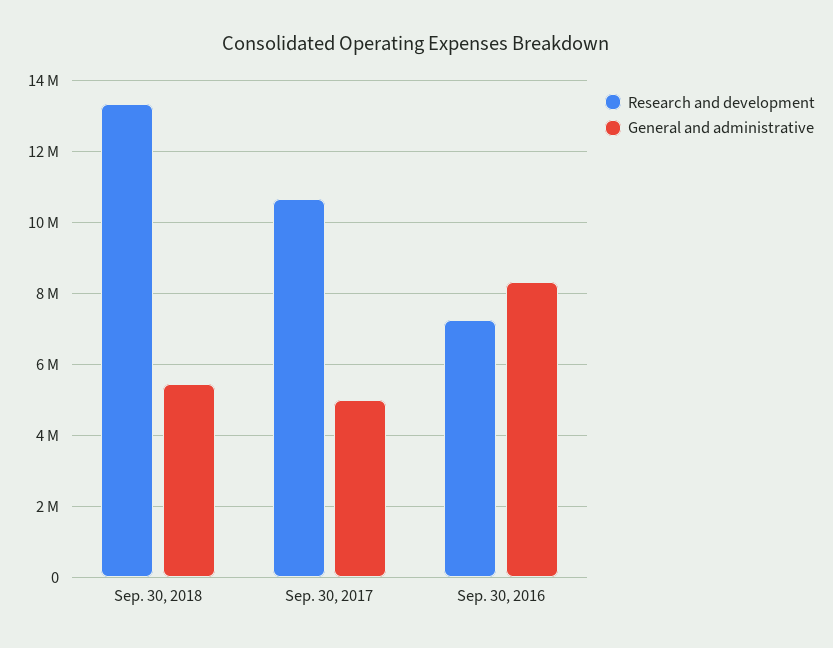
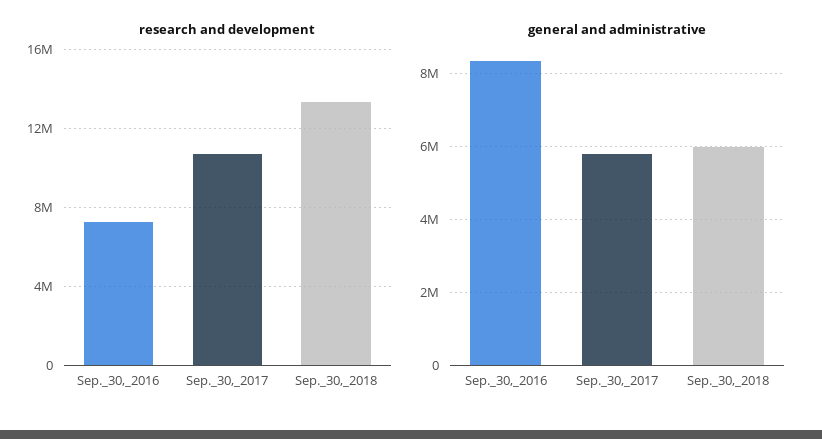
  {
    "Research and development": {
      "Sep. 30, 2018": 13400000,
      "Sep. 30, 2017": 10600000,
      "Sep. 30, 2016": 7200000
    },
    "General and administrative": {
-     "Sep. 30, 2018": 5400000,
+     "Sep. 30, 2018": 6000000,
-     "Sep. 30, 2017": 5000000,
+     "Sep. 30, 2017": 5800000,
      "Sep. 30, 2016": 8400000
    }
  }

